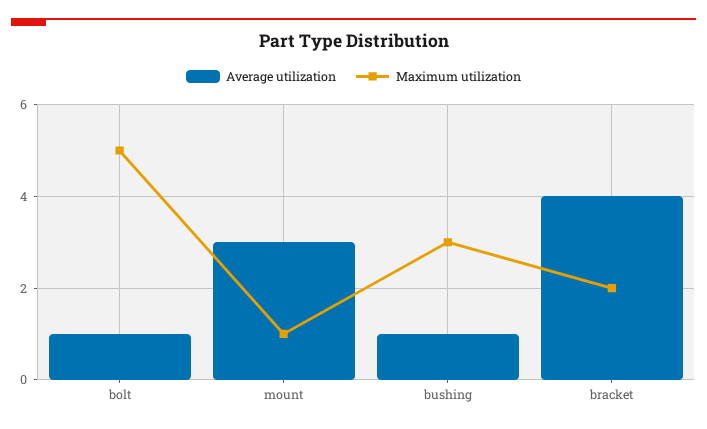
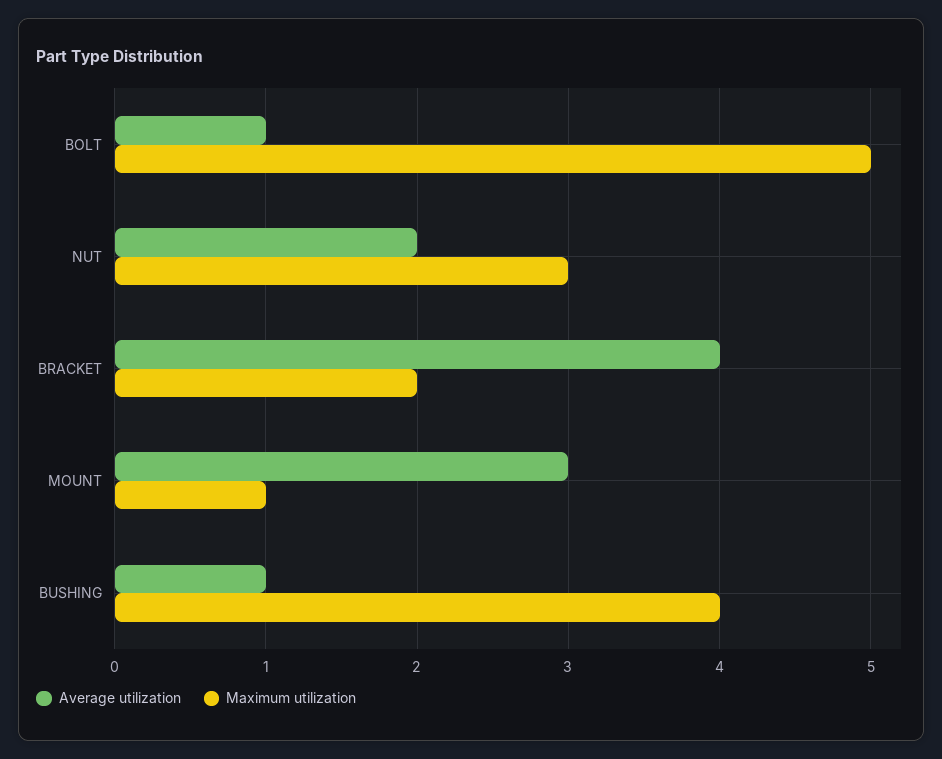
  {
    "Average utilization": {
      "bolt": 1,
      "mount": 3,
      "bushing": 1,
-     "bracket": 4
+     "bracket": 4,
+     "NUT": 2
    },
    "Maximum utilization": {
      "bolt": 5,
      "mount": 1,
-     "bushing": 3,
+     "bushing": 4,
-     "bracket": 2
+     "bracket": 2,
+     "NUT": 3
    }
  }

